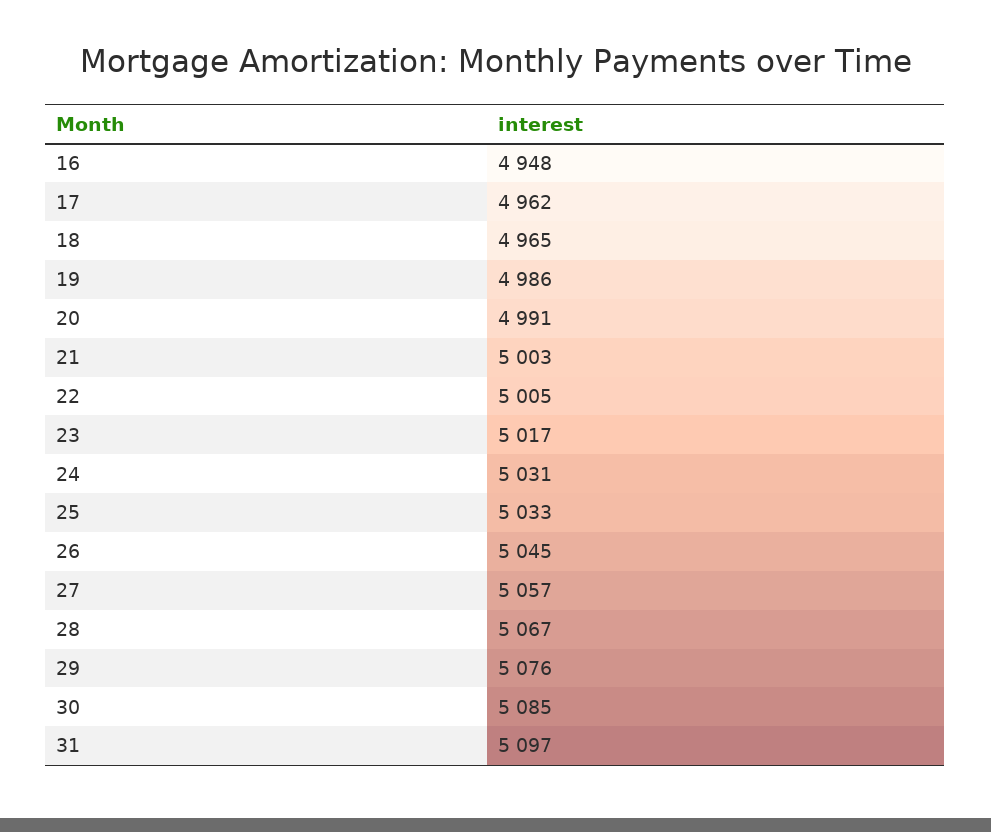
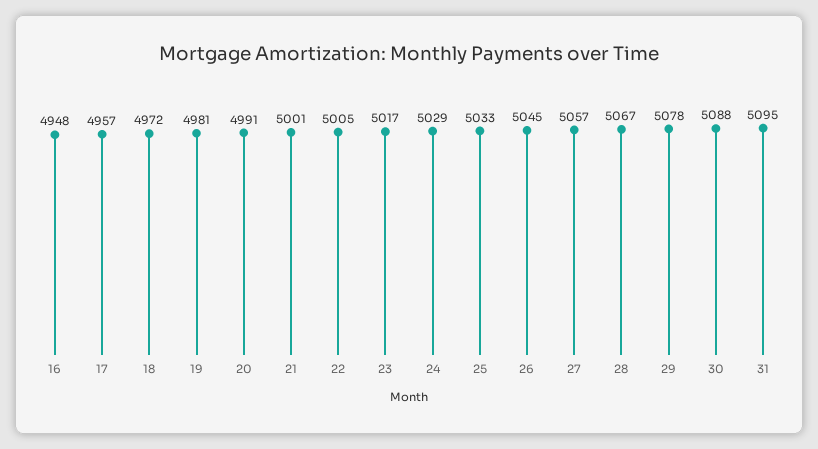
  {
    "16": 4948,
-   "17": 4962,
+   "17": 4957,
-   "18": 4965,
+   "18": 4972,
-   "19": 4986,
+   "19": 4981,
    "20": 4991,
-   "21": 5003,
+   "21": 5001,
    "22": 5005,
    "23": 5017,
-   "24": 5031,
+   "24": 5029,
    "25": 5033,
    "26": 5045,
    "27": 5057,
    "28": 5067,
-   "29": 5076,
+   "29": 5078,
-   "30": 5085,
+   "30": 5088,
-   "31": 5097
+   "31": 5095
  }

